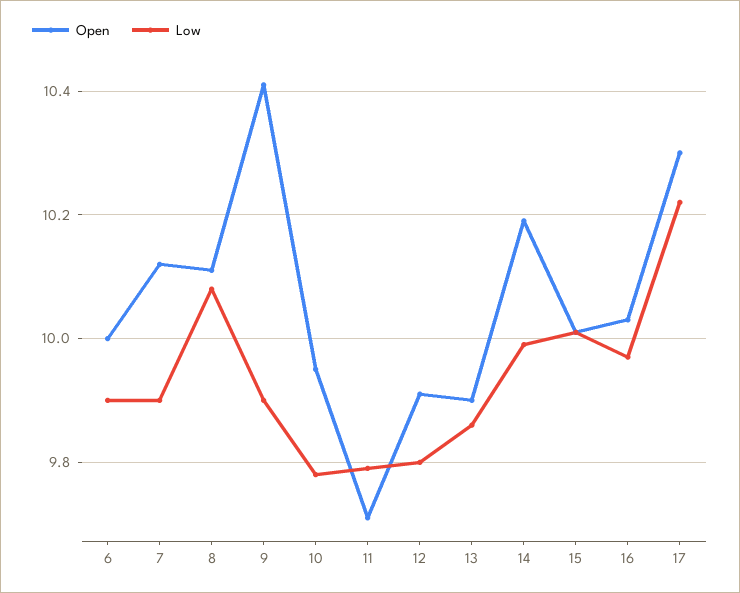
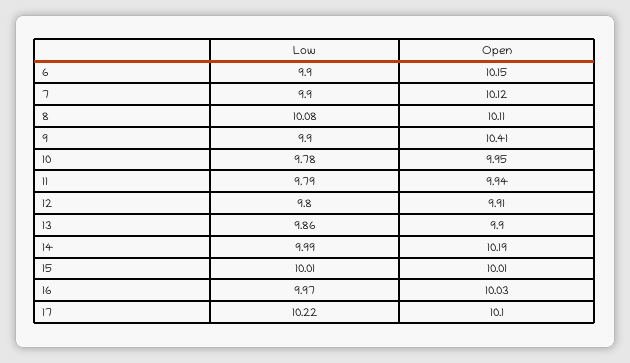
  {
    "Open": {
-     "6": 10,
+     "6": 10.15,
      "7": 10.12,
      "8": 10.11,
      "9": 10.41,
      "10": 9.95,
-     "11": 9.7,
+     "11": 9.94,
      "12": 9.91,
      "13": 9.9,
      "14": 10.19,
      "15": 10.01,
      "16": 10.03,
-     "17": 10.3
+     "17": 10.1
    },
    "Low": {
      "6": 9.9,
      "7": 9.9,
      "8": 10.08,
      "9": 9.9,
      "10": 9.78,
      "11": 9.79,
      "12": 9.8,
      "13": 9.86,
      "14": 9.99,
      "15": 10.01,
      "16": 9.97,
      "17": 10.22
    }
  }

